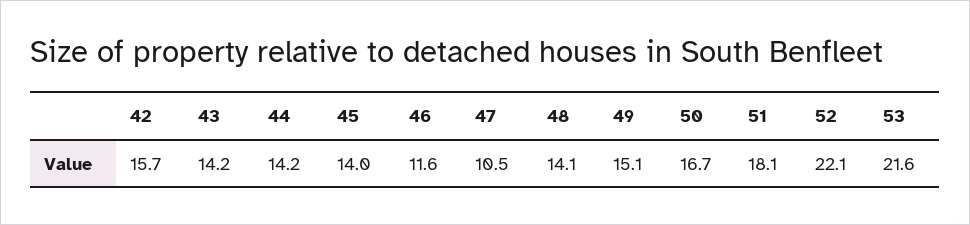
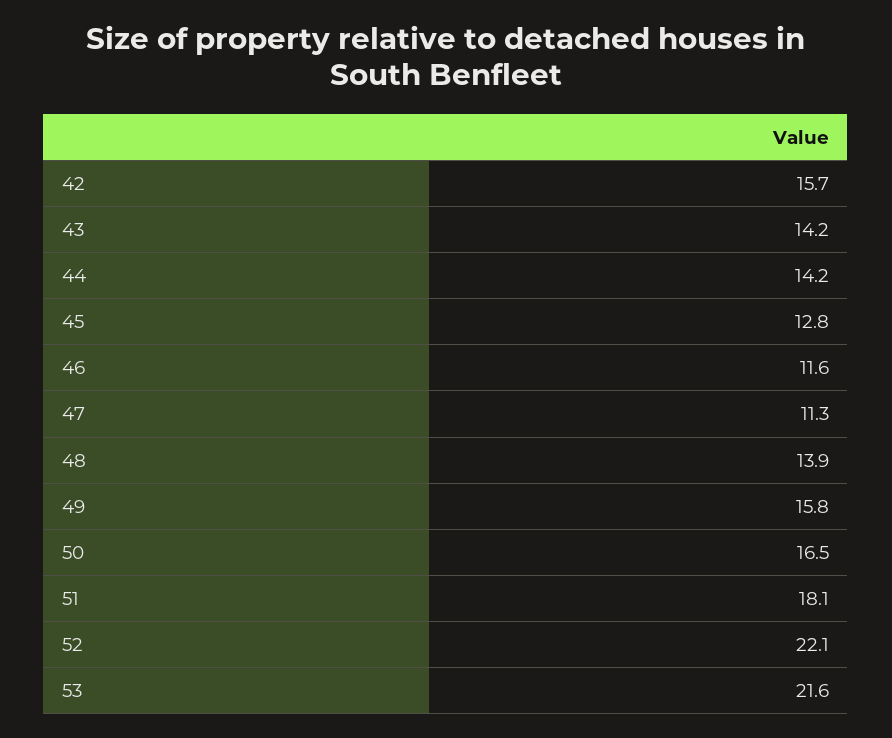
  {
    "42": 15.7,
    "43": 14.2,
    "44": 14.2,
-   "45": 14,
+   "45": 12.8,
    "46": 11.6,
-   "47": 10.5,
+   "47": 11.3,
-   "48": 14.1,
+   "48": 13.9,
-   "49": 15.1,
+   "49": 15.8,
-   "50": 16.7,
+   "50": 16.5,
    "51": 18.1,
    "52": 22.1,
    "53": 21.6
  }

